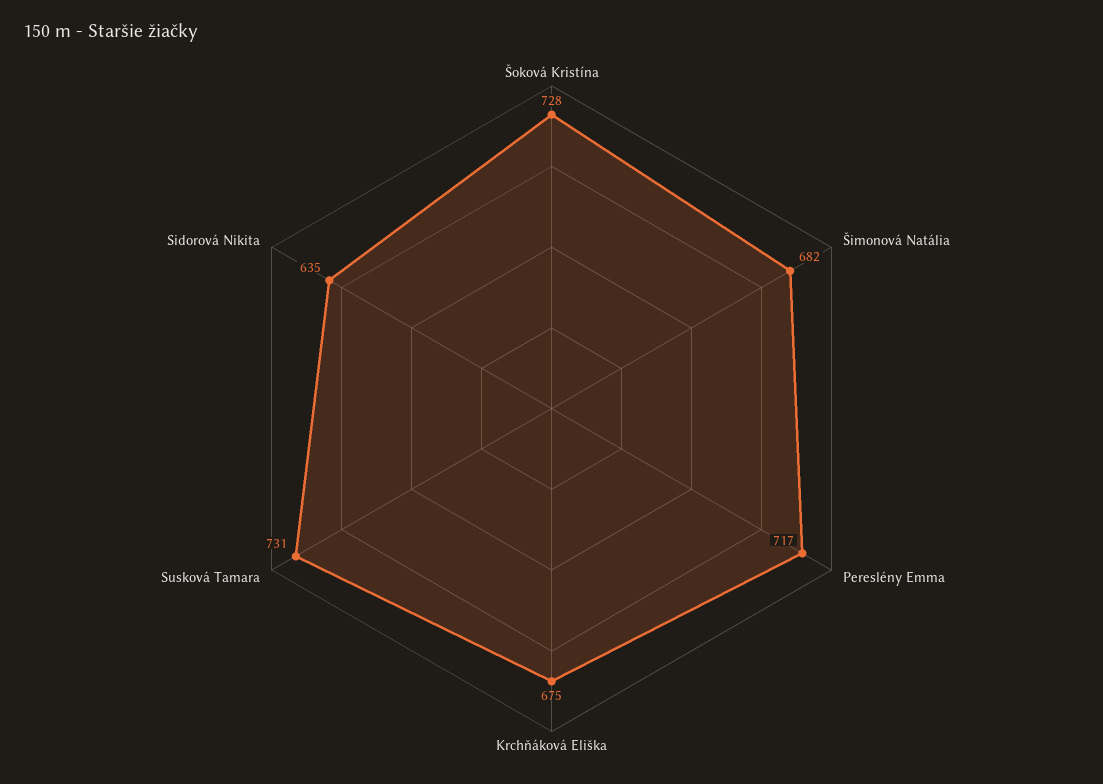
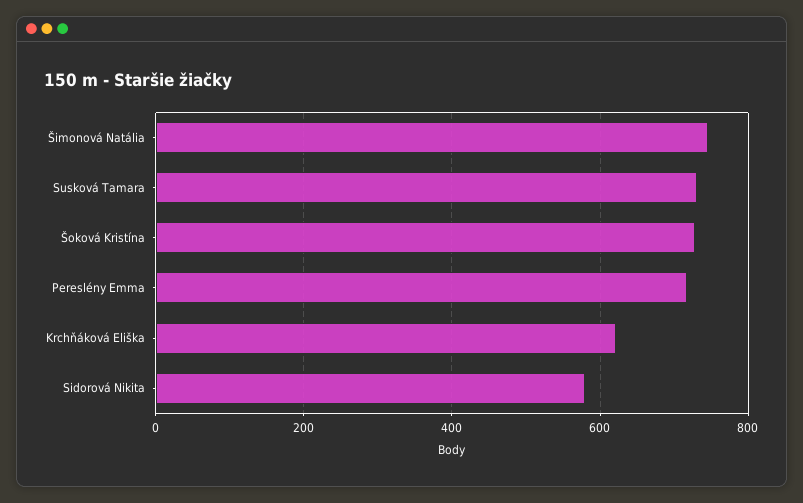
  {
    "Šoková Kristína": 728,
-   "Šimonová Natália": 682,
+   "Šimonová Natália": 740,
    "Pereslény Emma": 717,
-   "Krchňáková Eliška": 675,
+   "Krchňáková Eliška": 620,
    "Susková Tamara": 731,
-   "Sidorová Nikita": 635
+   "Sidorová Nikita": 580
  }

